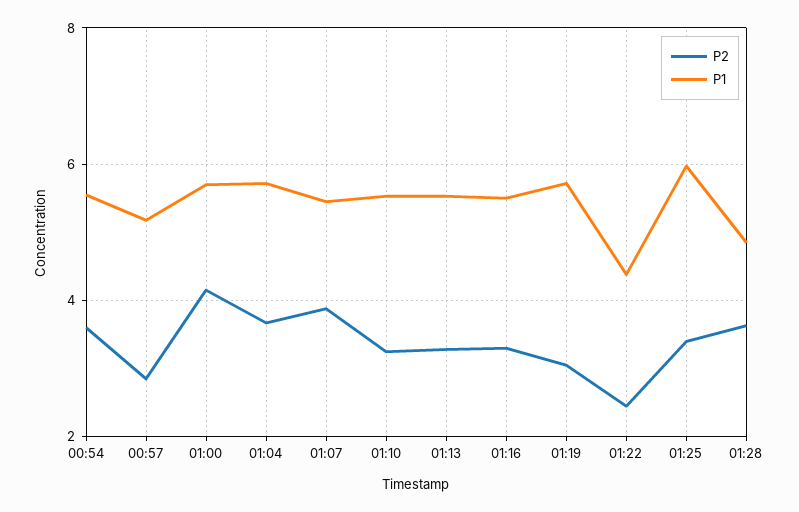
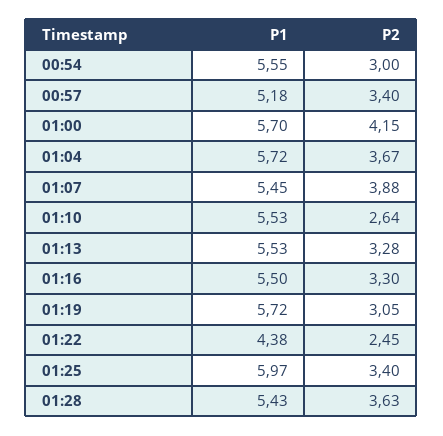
  {
    "P2": {
-     "00:54": 3.6,
+     "00:54": 3,
-     "00:57": 2.8,
+     "00:57": 3.4,
      "01:00": 4.15,
      "01:04": 3.67,
      "01:07": 3.88,
-     "01:10": 3.2,
+     "01:10": 2.64,
      "01:13": 3.28,
      "01:16": 3.3,
      "01:19": 3.05,
      "01:22": 2.45,
      "01:25": 3.4,
      "01:28": 3.63
    },
    "P1": {
      "00:54": 5.55,
      "00:57": 5.18,
      "01:00": 5.7,
      "01:04": 5.72,
      "01:07": 5.45,
      "01:10": 5.53,
      "01:13": 5.53,
      "01:16": 5.5,
      "01:19": 5.72,
      "01:22": 4.38,
      "01:25": 5.97,
-     "01:28": 4.8
+     "01:28": 5.43
    }
  }

